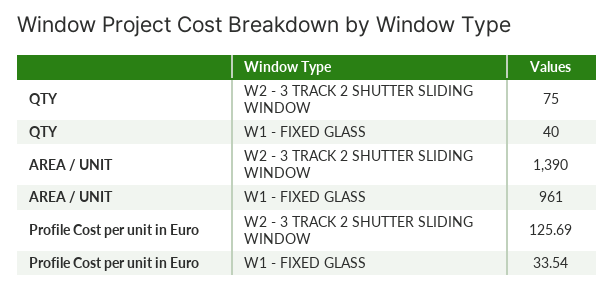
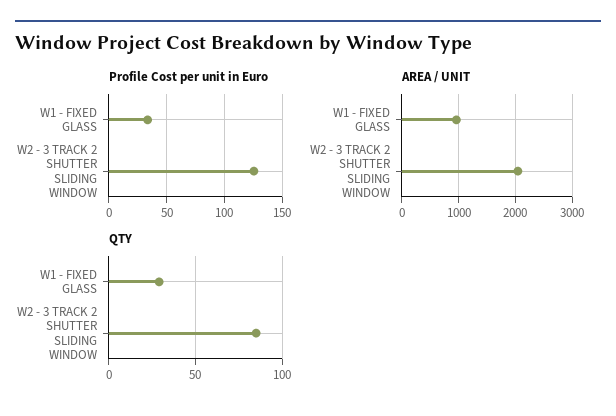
  {
    "QTY": {
-     "W2 - 3 TRACK 2 SHUTTER SLIDING WINDOW": 75,
+     "W2 - 3 TRACK 2 SHUTTER SLIDING WINDOW": 85,
-     "W1 - FIXED GLASS": 40
+     "W1 - FIXED GLASS": 30
    },
    "AREA / UNIT": {
-     "W2 - 3 TRACK 2 SHUTTER SLIDING WINDOW": 1390,
+     "W2 - 3 TRACK 2 SHUTTER SLIDING WINDOW": 2000,
      "W1 - FIXED GLASS": 961
    },
    "Profile Cost per unit in Euro": {
      "W2 - 3 TRACK 2 SHUTTER SLIDING WINDOW": 125.69,
      "W1 - FIXED GLASS": 33.54
    }
  }

